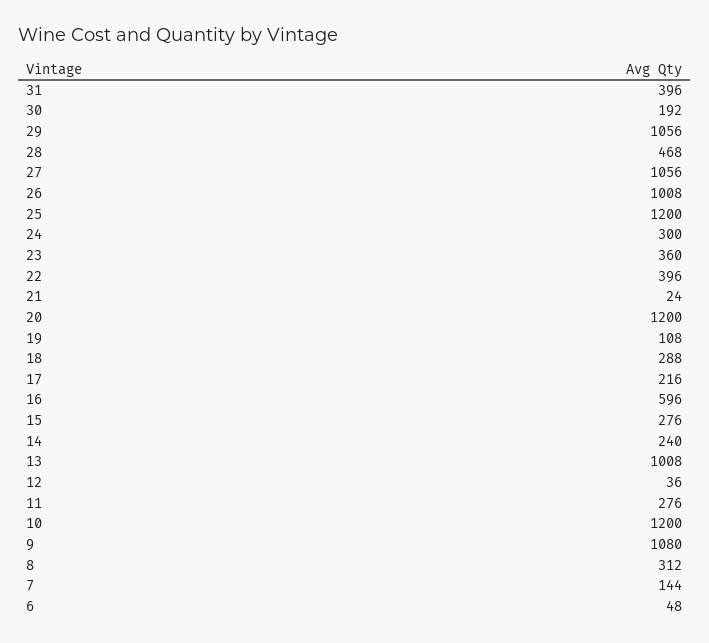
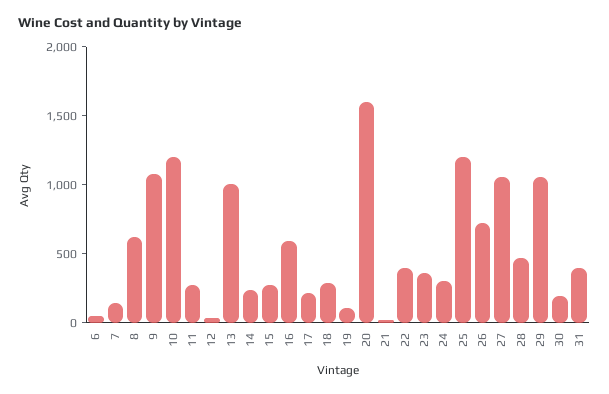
  {
    "31": 396,
    "30": 192,
    "29": 1056,
    "28": 468,
    "27": 1056,
-   "26": 1008,
+   "26": 700,
    "25": 1200,
    "24": 300,
    "23": 360,
    "22": 396,
    "21": 24,
-   "20": 1200,
+   "20": 1600,
    "19": 108,
    "18": 288,
    "17": 216,
    "16": 596,
    "15": 276,
    "14": 240,
    "13": 1008,
    "12": 36,
    "11": 276,
    "10": 1200,
    "9": 1080,
-   "8": 312,
+   "8": 600,
    "7": 144,
    "6": 48
  }

